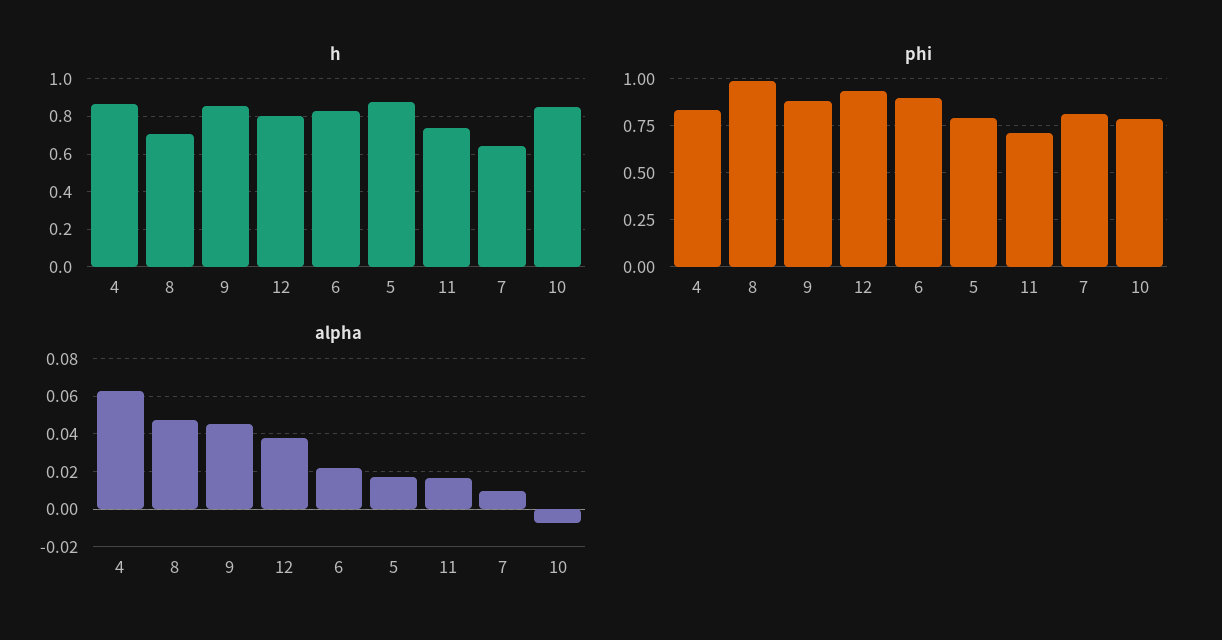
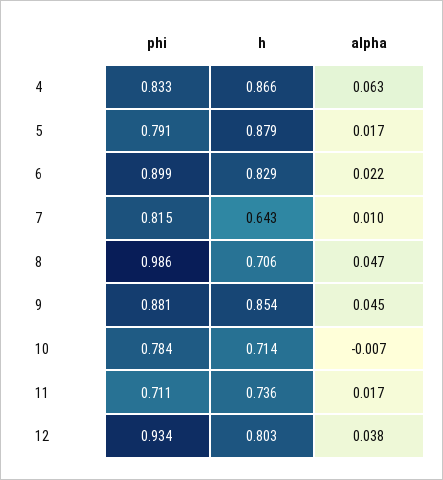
  {
    "h": {
      "4": 0.866,
      "8": 0.706,
      "9": 0.854,
      "12": 0.803,
      "6": 0.829,
      "5": 0.879,
      "11": 0.736,
      "7": 0.643,
-     "10": 0.85
+     "10": 0.714
    },
    "phi": {
      "4": 0.833,
      "8": 0.986,
      "9": 0.881,
      "12": 0.934,
      "6": 0.899,
      "5": 0.791,
      "11": 0.711,
      "7": 0.815,
      "10": 0.784
    },
    "alpha": {
      "4": 0.063,
      "8": 0.047,
      "9": 0.045,
      "12": 0.038,
      "6": 0.022,
      "5": 0.017,
      "11": 0.017,
      "7": 0.01,
      "10": -0.007
    }
  }

